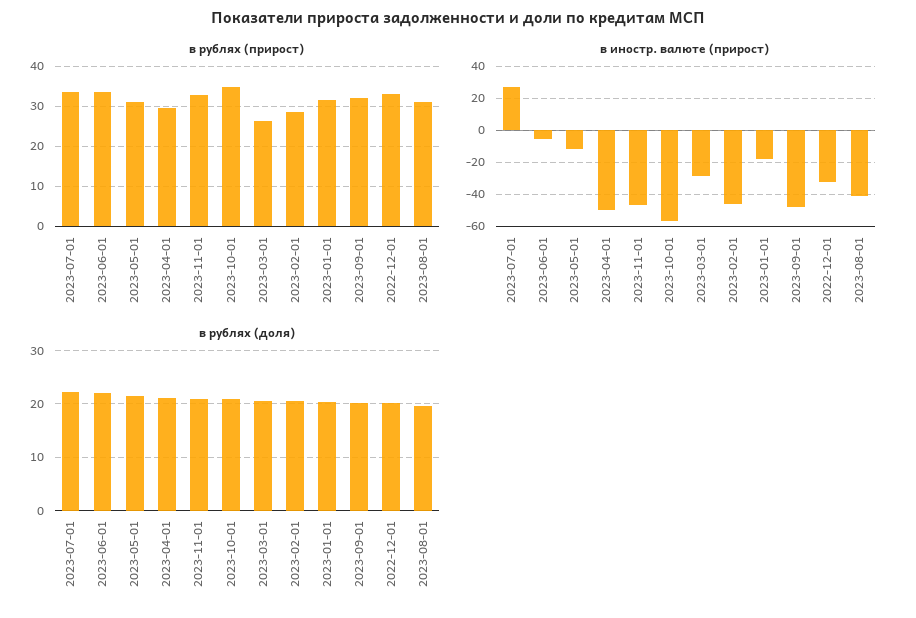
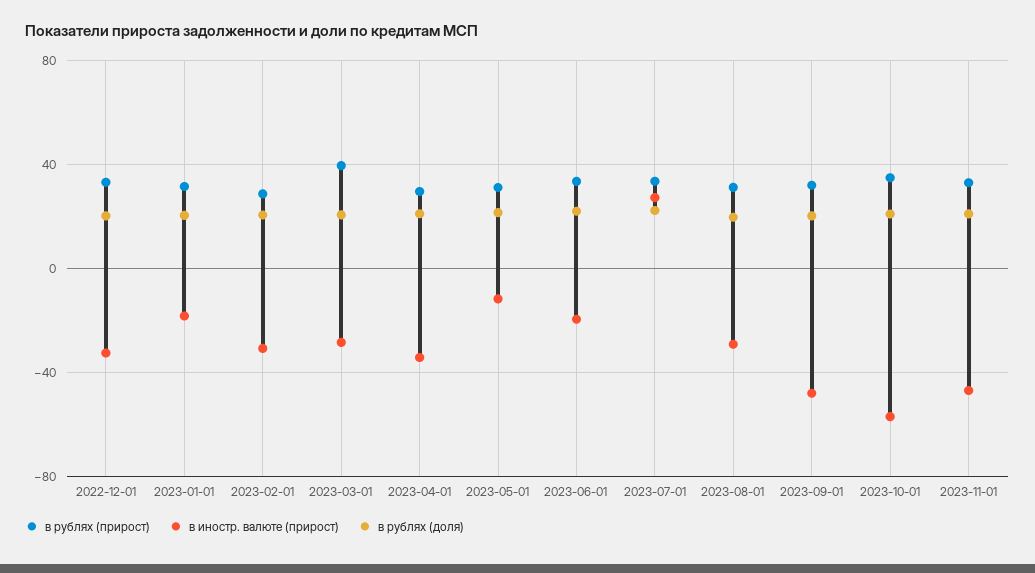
  {
    "в рублях (прирост)": {
      "2023-07-01": 34,
      "2023-06-01": 34,
      "2023-05-01": 32,
      "2023-04-01": 30,
      "2023-11-01": 32,
      "2023-10-01": 34,
-     "2023-03-01": 26,
+     "2023-03-01": 40,
      "2023-02-01": 28,
      "2023-01-01": 32,
      "2023-09-01": 32,
      "2022-12-01": 34,
      "2023-08-01": 32
    },
    "в иностр. валюте (прирост)": {
      "2023-07-01": 25,
-     "2023-06-01": -5,
+     "2023-06-01": -20,
      "2023-05-01": -10,
-     "2023-04-01": -50,
+     "2023-04-01": -35,
      "2023-11-01": -45,
      "2023-10-01": -55,
      "2023-03-01": -30,
-     "2023-02-01": -45,
+     "2023-02-01": -30,
      "2023-01-01": -20,
      "2023-09-01": -50,
      "2022-12-01": -35,
-     "2023-08-01": -40
+     "2023-08-01": -30
    },
    "в рублях (доля)": {
      "2023-07-01": 22,
      "2023-06-01": 22,
      "2023-05-01": 22,
      "2023-04-01": 22,
      "2023-11-01": 20,
      "2023-10-01": 20,
      "2023-03-01": 20,
      "2023-02-01": 20,
      "2023-01-01": 20,
      "2023-09-01": 20,
      "2022-12-01": 20,
      "2023-08-01": 20
    }
  }

